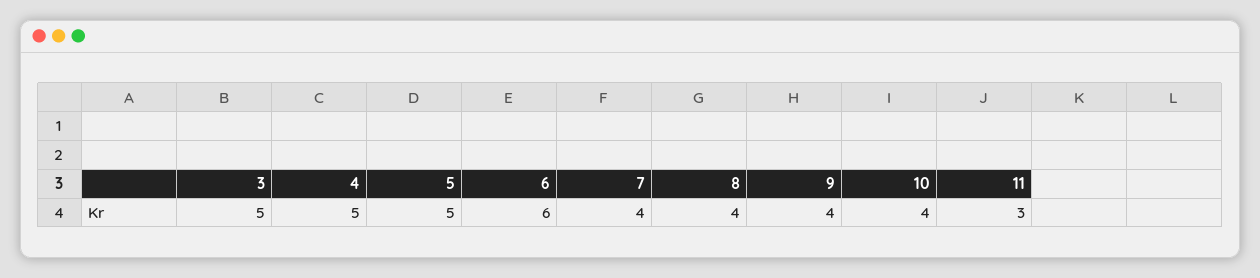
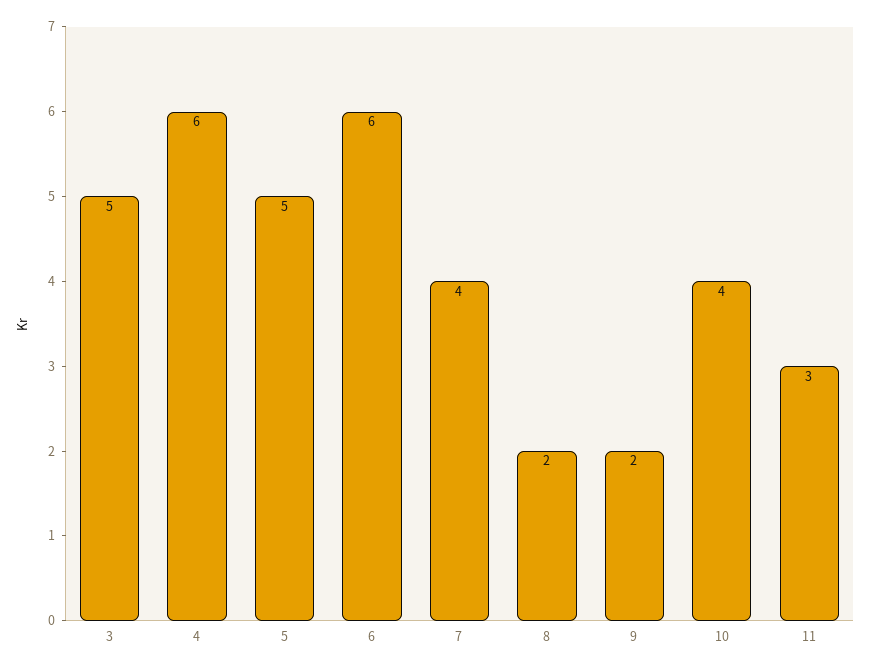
  {
    "3": 5,
-   "4": 5,
+   "4": 6,
    "5": 5,
    "6": 6,
    "7": 4,
-   "8": 4,
+   "8": 2,
-   "9": 4,
+   "9": 2,
    "10": 4,
    "11": 3
  }

